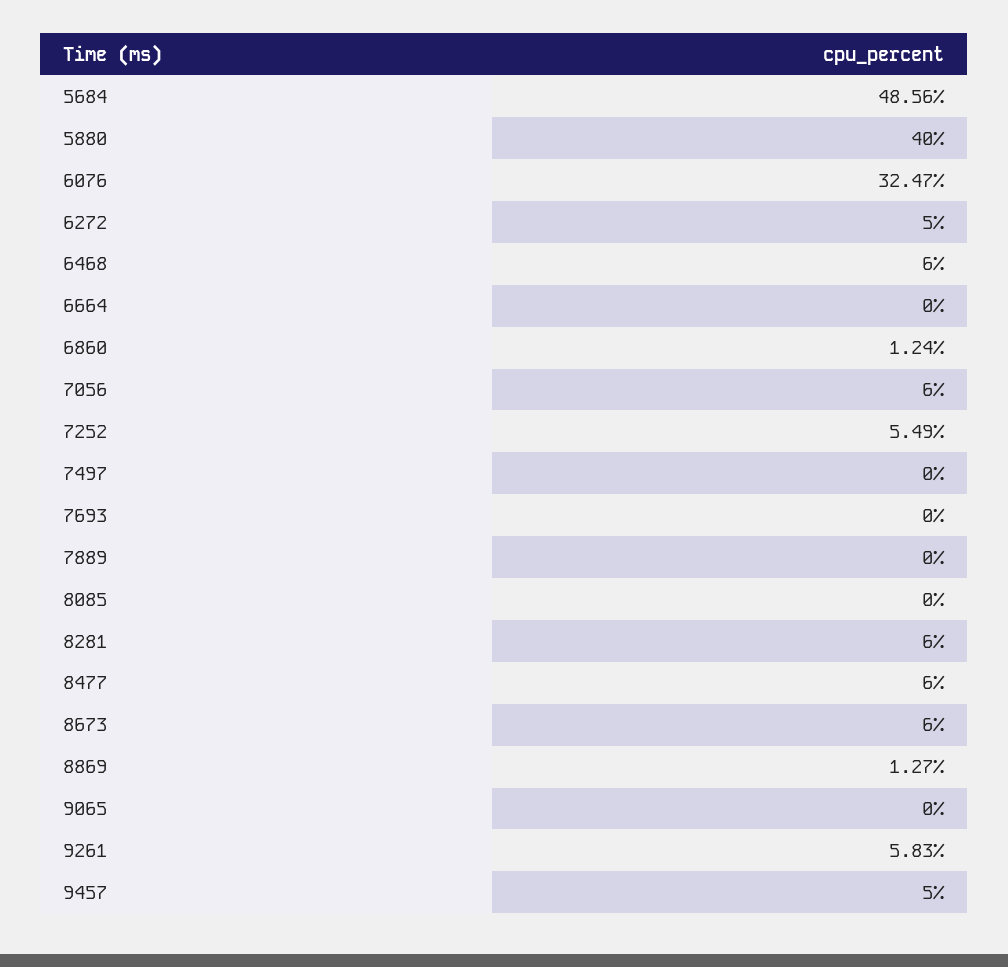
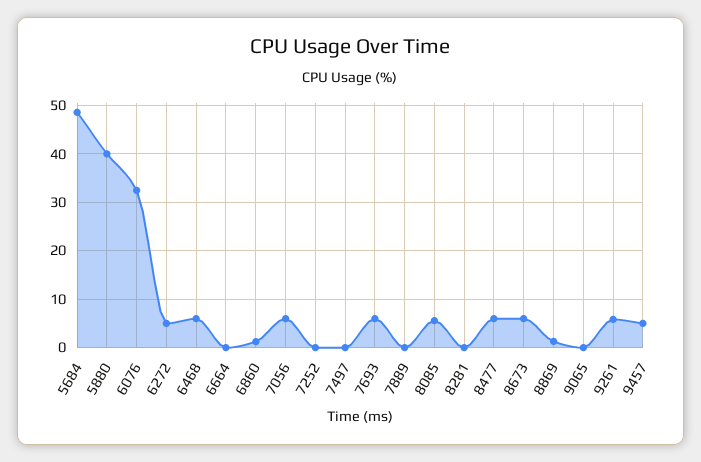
  {
    "5684": 48.56,
    "5880": 40,
    "6076": 32.47,
    "6272": 5,
    "6468": 6,
    "6664": 0,
    "6860": 1.24,
    "7056": 6,
-   "7252": 5.49,
+   "7252": 0,
    "7497": 0,
-   "7693": 0,
+   "7693": 6,
    "7889": 0,
-   "8085": 0,
+   "8085": 6,
-   "8281": 6,
+   "8281": 0,
    "8477": 6,
    "8673": 6,
    "8869": 1.27,
    "9065": 0,
    "9261": 5.83,
    "9457": 5
  }

